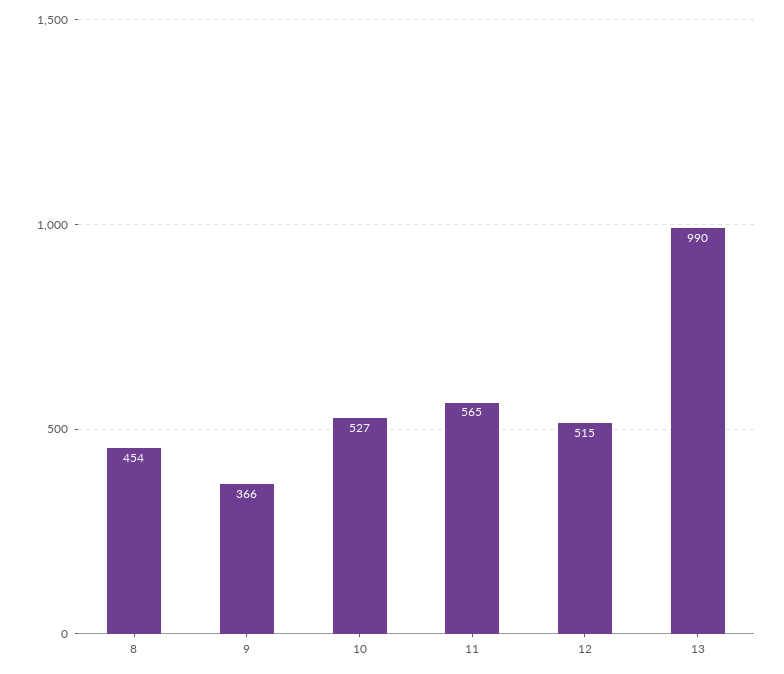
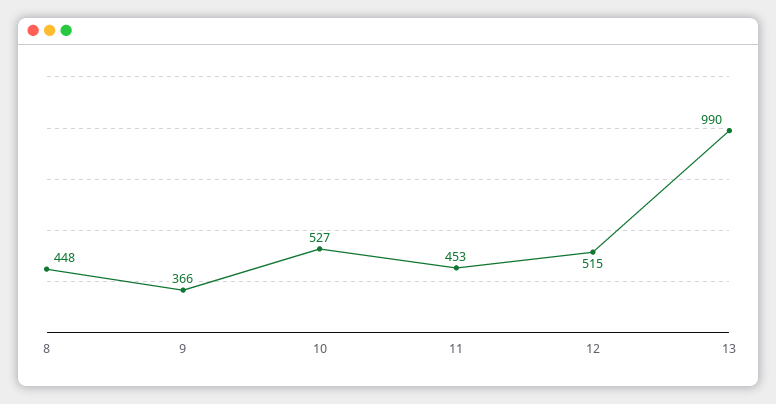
  {
-   "8": 454,
+   "8": 448,
    "9": 366,
    "10": 527,
-   "11": 565,
+   "11": 453,
    "12": 515,
    "13": 990
  }

